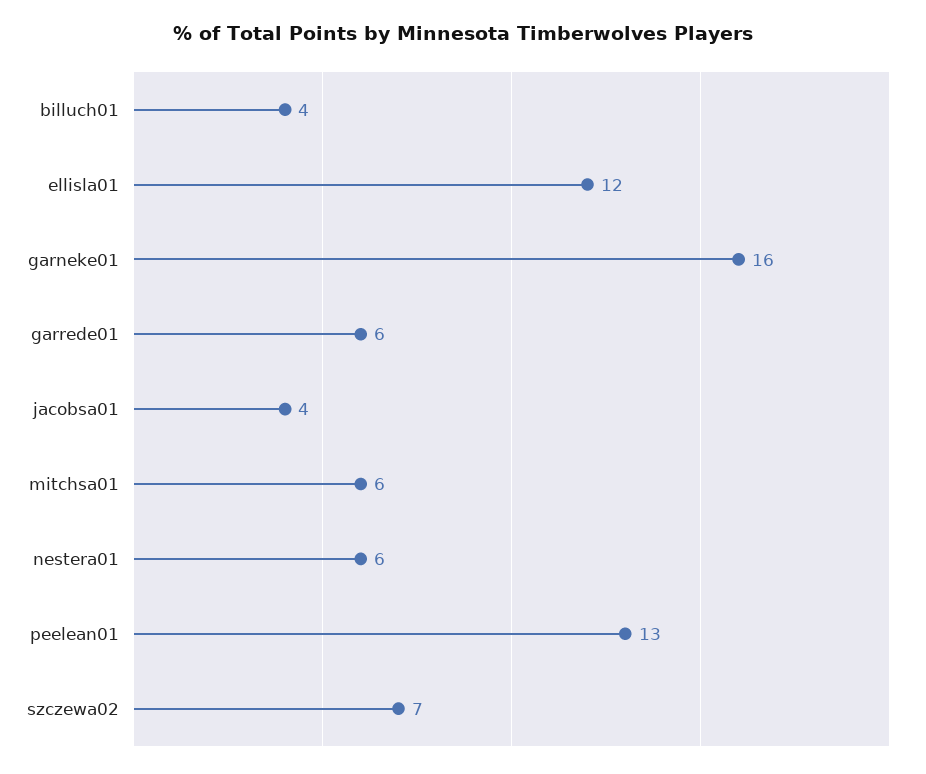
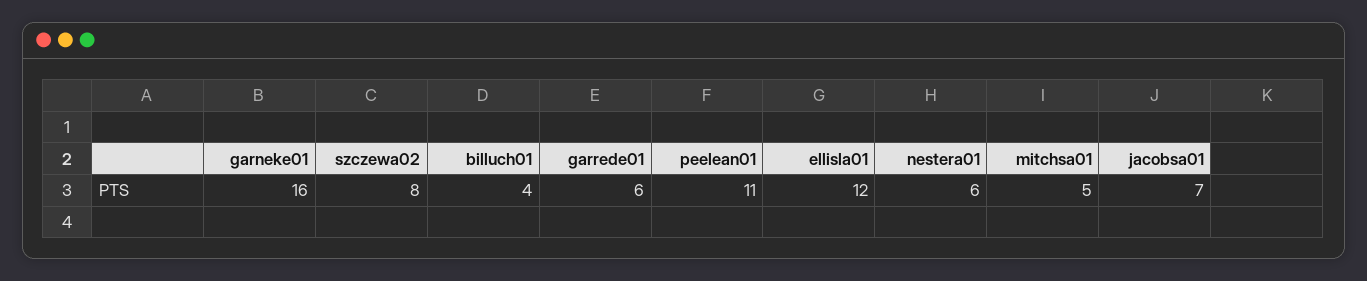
  {
    "billuch01": 4,
    "ellisla01": 12,
    "garneke01": 16,
    "garrede01": 6,
-   "jacobsa01": 4,
+   "jacobsa01": 7,
-   "mitchsa01": 6,
+   "mitchsa01": 5,
    "nestera01": 6,
-   "peelean01": 13,
+   "peelean01": 11,
-   "szczewa02": 7
+   "szczewa02": 8
  }

